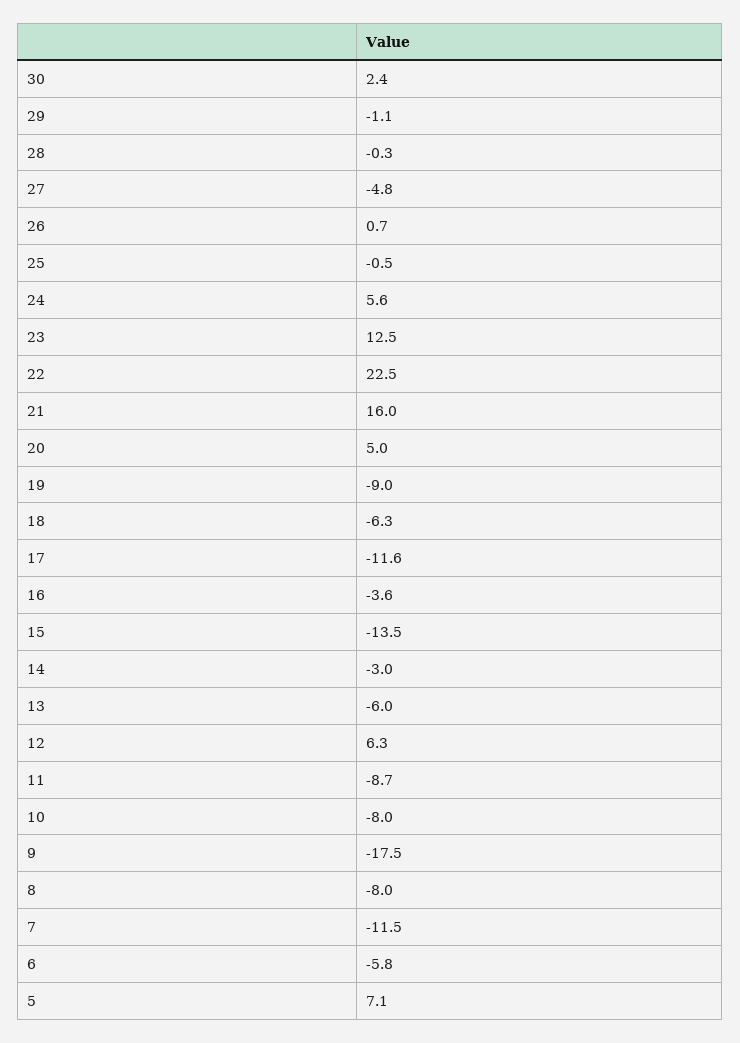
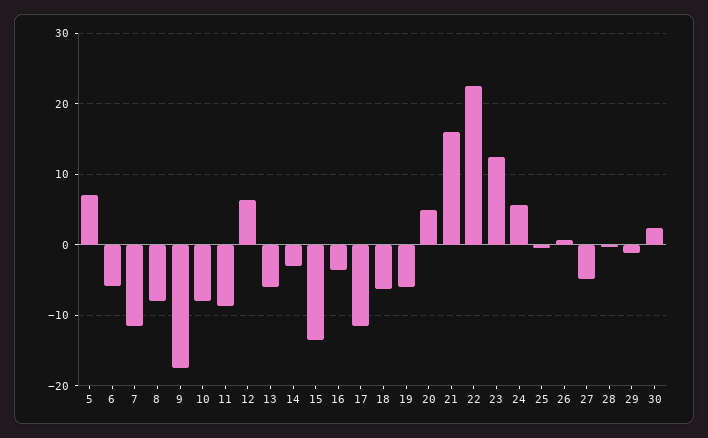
  {
    "30": 2.4,
    "29": -1.1,
    "28": -0.3,
    "27": -4.8,
    "26": 0.7,
    "25": -0.5,
    "24": 5.6,
    "23": 12.5,
    "22": 22.5,
    "21": 16,
    "20": 5,
-   "19": -9,
+   "19": -6,
    "18": -6.3,
    "17": -11.6,
    "16": -3.6,
    "15": -13.5,
    "14": -3,
    "13": -6,
    "12": 6.3,
    "11": -8.7,
    "10": -8,
    "9": -17.5,
    "8": -8,
    "7": -11.5,
    "6": -5.8,
    "5": 7.1
  }

